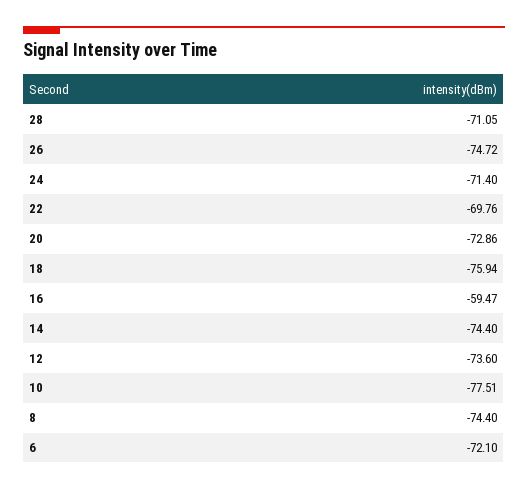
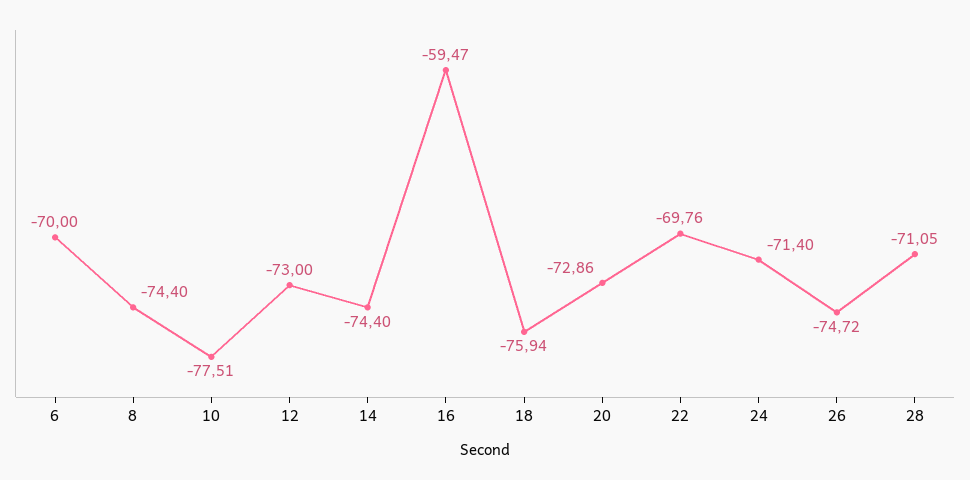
  {
    "28": -71.05,
    "26": -74.72,
    "24": -71.4,
    "22": -69.76,
    "20": -72.86,
    "18": -75.94,
    "16": -59.47,
    "14": -74.4,
-   "12": -73.6,
+   "12": -73,
    "10": -77.51,
    "8": -74.4,
-   "6": -72.1
+   "6": -70
  }

